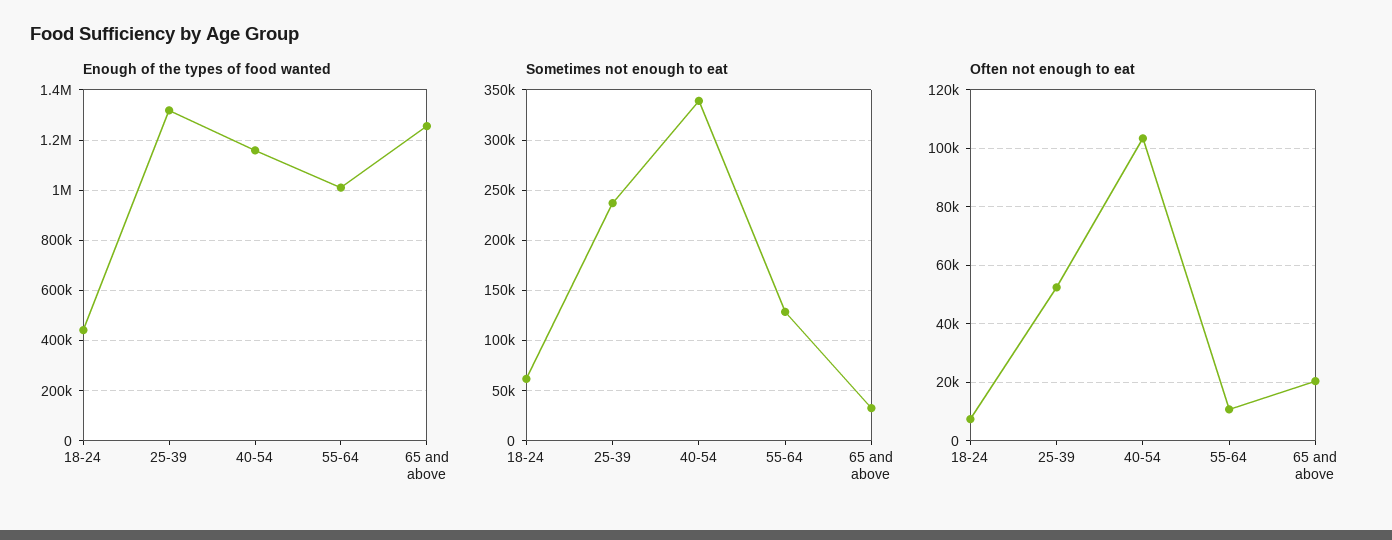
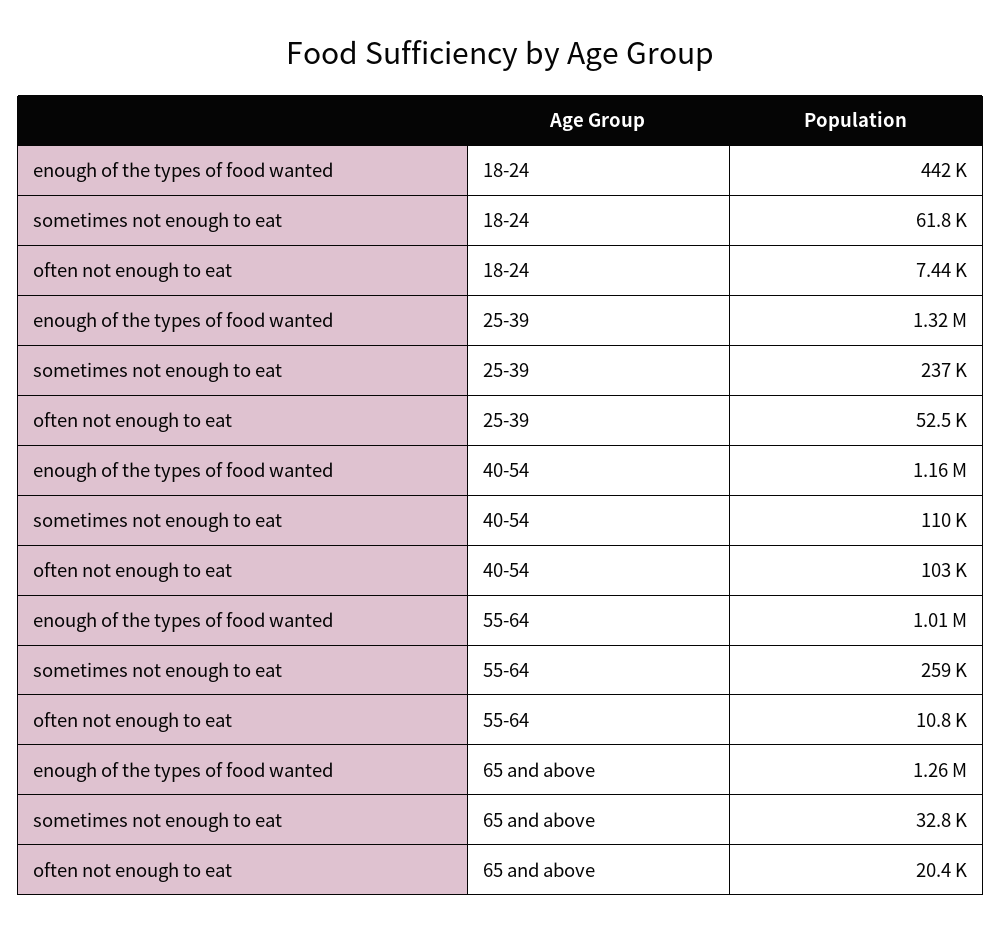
  {
    "Enough of the types of food wanted": {
      "18-24": 442000,
      "25-39": 1320000,
      "40-54": 1160000,
      "55-64": 1010000,
      "65 and above": 1260000
    },
    "Sometimes not enough to eat": {
      "18-24": 61800,
      "25-39": 237000,
-     "40-54": 340000,
+     "40-54": 110000,
-     "55-64": 130000,
+     "55-64": 259000,
      "65 and above": 32800
    },
    "Often not enough to eat": {
      "18-24": 7440,
      "25-39": 52500,
      "40-54": 103000,
      "55-64": 10800,
      "65 and above": 20400
    }
  }

